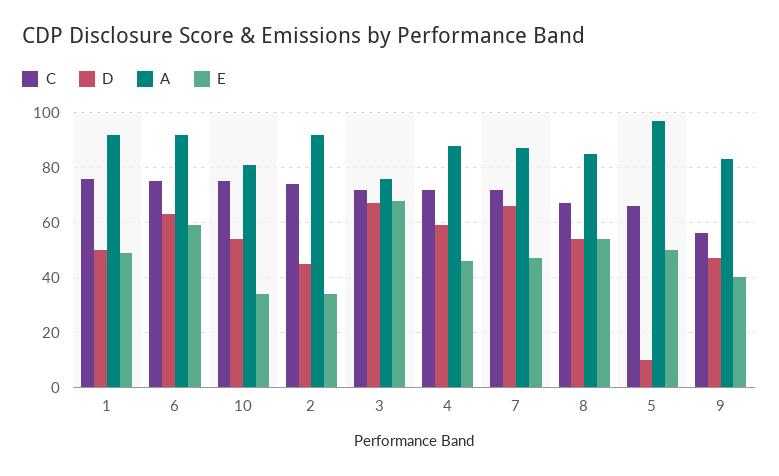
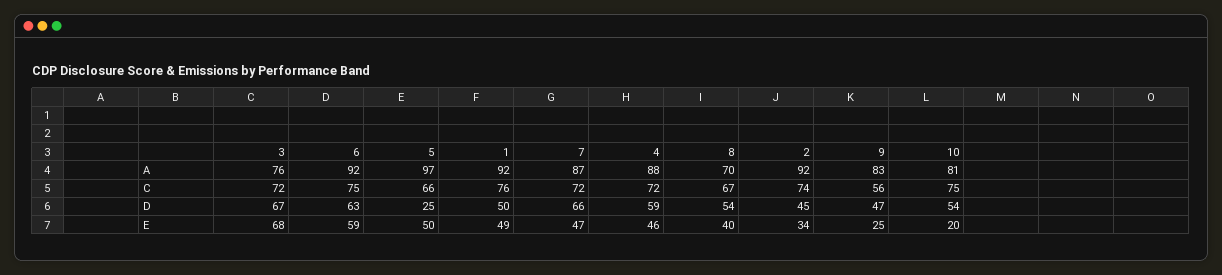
  {
    "C": {
      "1": 76,
      "6": 75,
      "10": 75,
      "2": 74,
      "3": 72,
      "4": 72,
      "7": 72,
      "8": 67,
      "5": 66,
      "9": 56
    },
    "D": {
      "1": 50,
      "6": 63,
      "10": 54,
      "2": 45,
      "3": 67,
      "4": 59,
      "7": 66,
      "8": 54,
-     "5": 10,
+     "5": 25,
      "9": 47
    },
    "A": {
      "1": 92,
      "6": 92,
      "10": 81,
      "2": 92,
      "3": 76,
      "4": 88,
      "7": 87,
-     "8": 85,
+     "8": 70,
      "5": 97,
      "9": 83
    },
    "E": {
      "1": 49,
      "6": 59,
-     "10": 35,
+     "10": 20,
      "2": 34,
      "3": 68,
      "4": 46,
      "7": 47,
-     "8": 55,
+     "8": 40,
      "5": 50,
-     "9": 40
+     "9": 25
    }
  }

